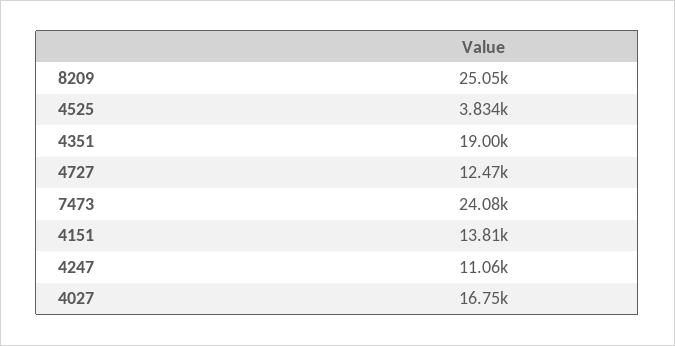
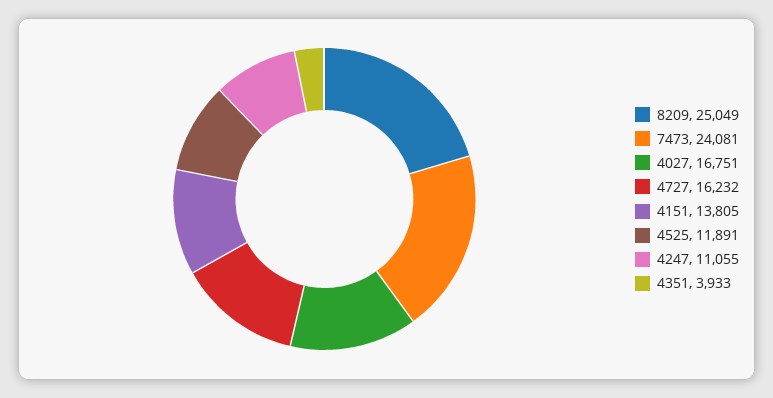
  {
    "8209": 25049,
-   "4525": 3834,
+   "4525": 11891,
-   "4351": 19000,
+   "4351": 3933,
-   "4727": 12470,
+   "4727": 16232,
    "7473": 24081,
    "4151": 13805,
    "4247": 11055,
    "4027": 16751
  }

